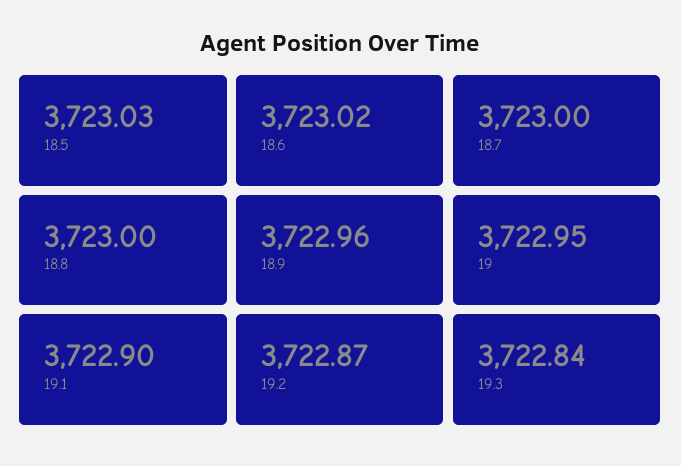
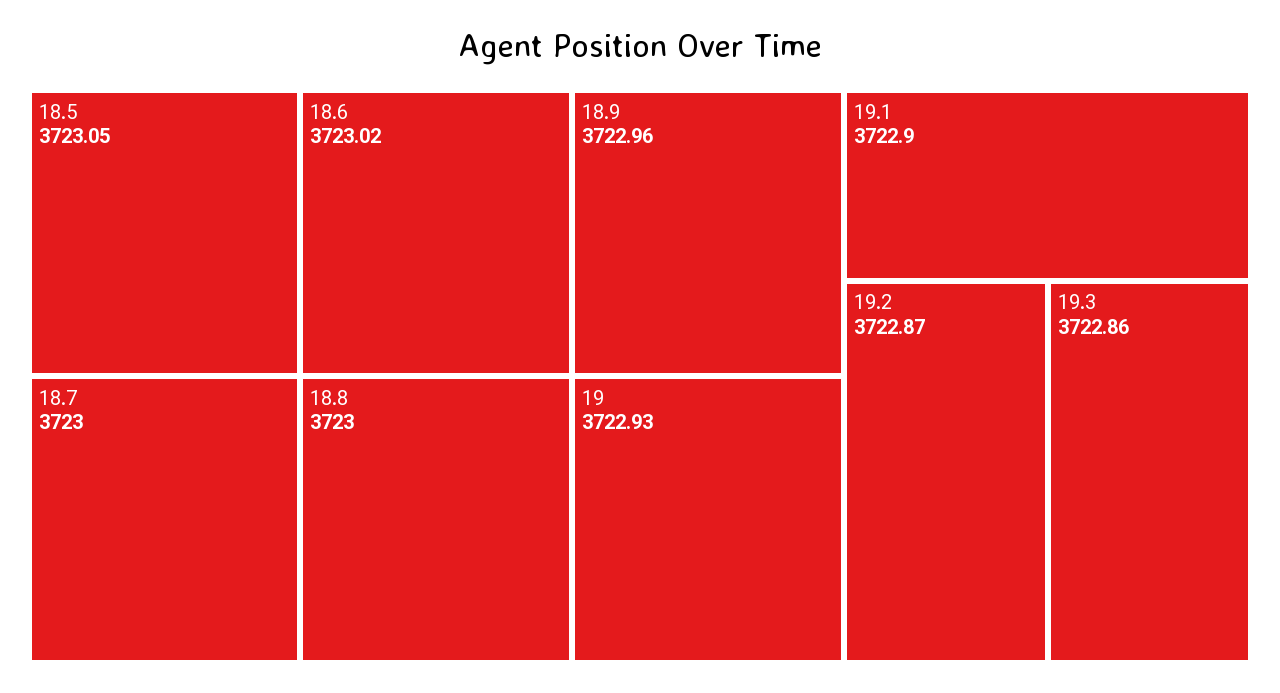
  {
-   "18.5": 3723.03,
+   "18.5": 3723.05,
    "18.6": 3723.02,
    "18.7": 3723,
    "18.8": 3723,
    "18.9": 3722.96,
-   "19": 3722.95,
+   "19": 3722.93,
    "19.1": 3722.9,
    "19.2": 3722.87,
-   "19.3": 3722.84
+   "19.3": 3722.86
  }

